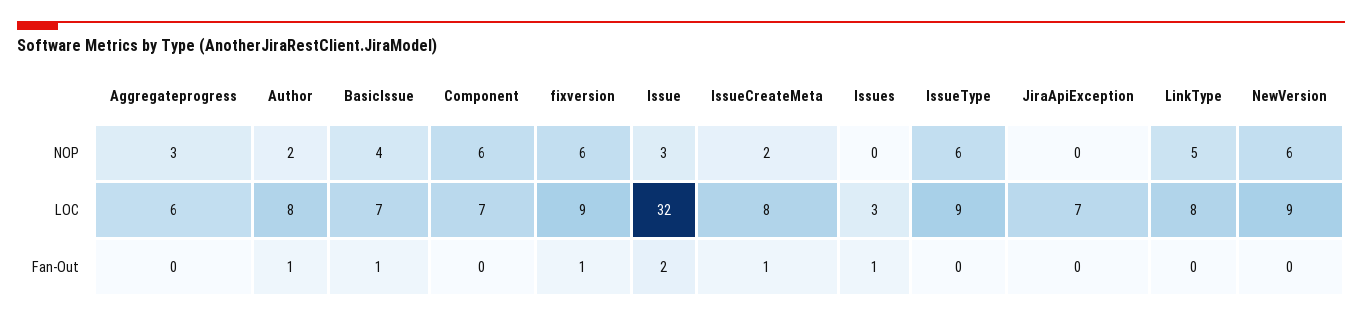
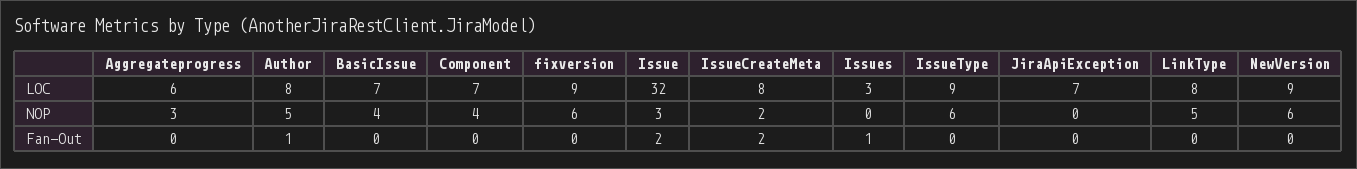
  {
    "Aggregateprogress": {
      "NOP": 3,
      "LOC": 6,
      "Fan-Out": 0
    },
    "Author": {
-     "NOP": 2,
+     "NOP": 5,
      "LOC": 8,
      "Fan-Out": 1
    },
    "BasicIssue": {
      "NOP": 4,
      "LOC": 7,
-     "Fan-Out": 1
+     "Fan-Out": 0
    },
    "Component": {
-     "NOP": 6,
+     "NOP": 4,
      "LOC": 7,
      "Fan-Out": 0
    },
    "fixversion": {
      "NOP": 6,
      "LOC": 9,
-     "Fan-Out": 1
+     "Fan-Out": 0
    },
    "Issue": {
      "NOP": 3,
      "LOC": 32,
      "Fan-Out": 2
    },
    "IssueCreateMeta": {
      "NOP": 2,
      "LOC": 8,
-     "Fan-Out": 1
+     "Fan-Out": 2
    },
    "Issues": {
      "NOP": 0,
      "LOC": 3,
      "Fan-Out": 1
    },
    "IssueType": {
      "NOP": 6,
      "LOC": 9,
      "Fan-Out": 0
    },
    "JiraApiException": {
      "NOP": 0,
      "LOC": 7,
      "Fan-Out": 0
    },
    "LinkType": {
      "NOP": 5,
      "LOC": 8,
      "Fan-Out": 0
    },
    "NewVersion": {
      "NOP": 6,
      "LOC": 9,
      "Fan-Out": 0
    }
  }

